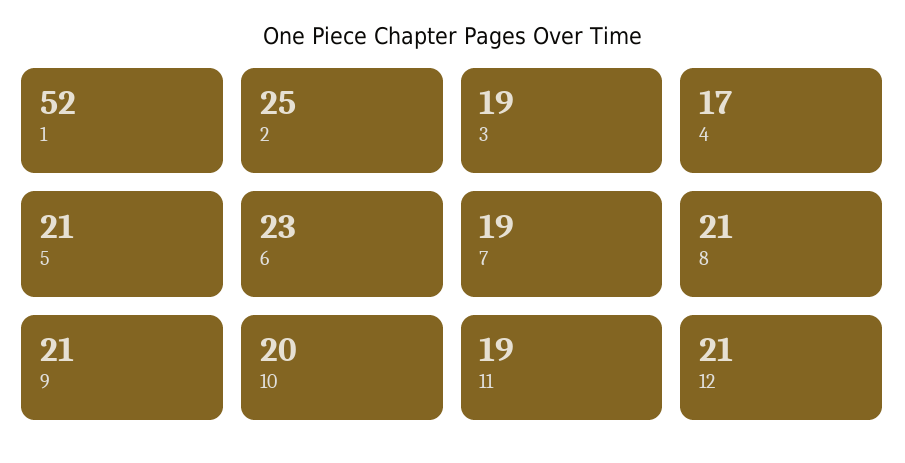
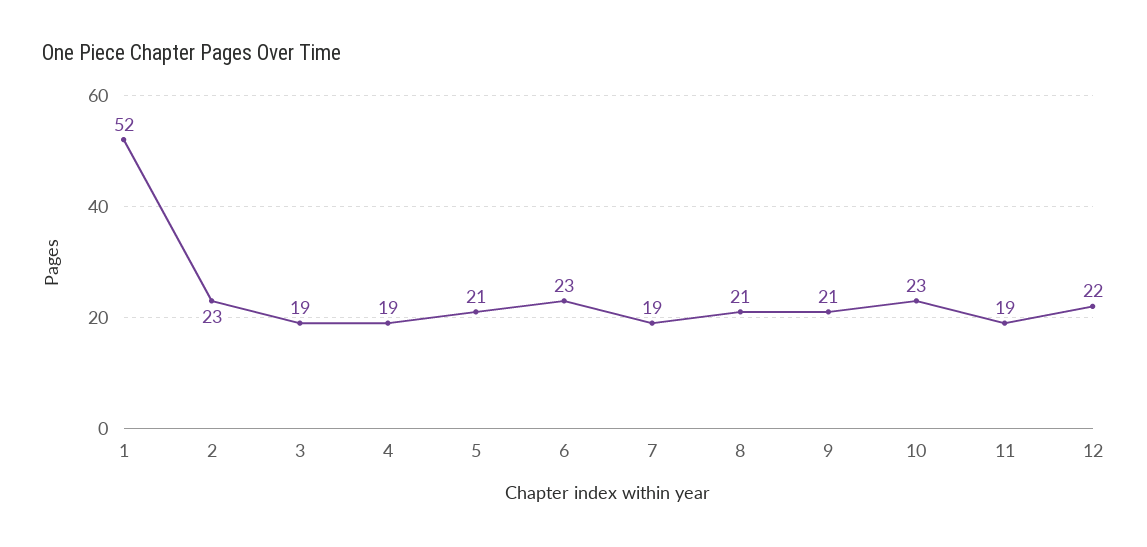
  {
    "1": 52,
-   "2": 25,
+   "2": 23,
    "3": 19,
-   "4": 17,
+   "4": 19,
    "5": 21,
    "6": 23,
    "7": 19,
    "8": 21,
    "9": 21,
-   "10": 20,
+   "10": 23,
    "11": 19,
-   "12": 21
+   "12": 22
  }

